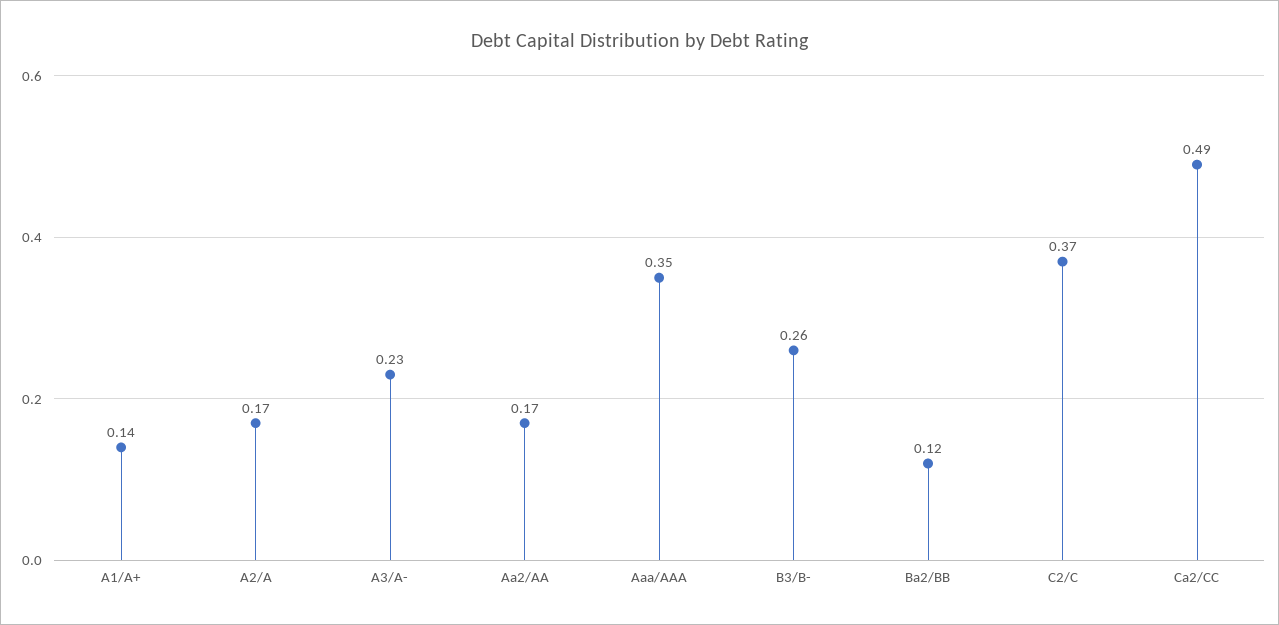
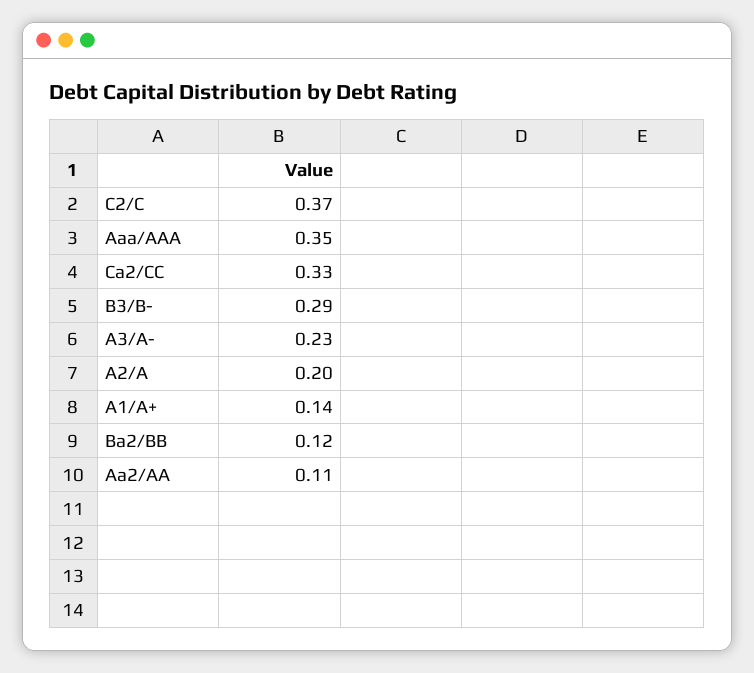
  {
    "A1/A+": 0.14,
-   "A2/A": 0.17,
+   "A2/A": 0.2,
    "A3/A-": 0.23,
-   "Aa2/AA": 0.17,
+   "Aa2/AA": 0.11,
    "Aaa/AAA": 0.35,
-   "B3/B-": 0.26,
+   "B3/B-": 0.29,
    "Ba2/BB": 0.12,
    "C2/C": 0.37,
-   "Ca2/CC": 0.49
+   "Ca2/CC": 0.33
  }

